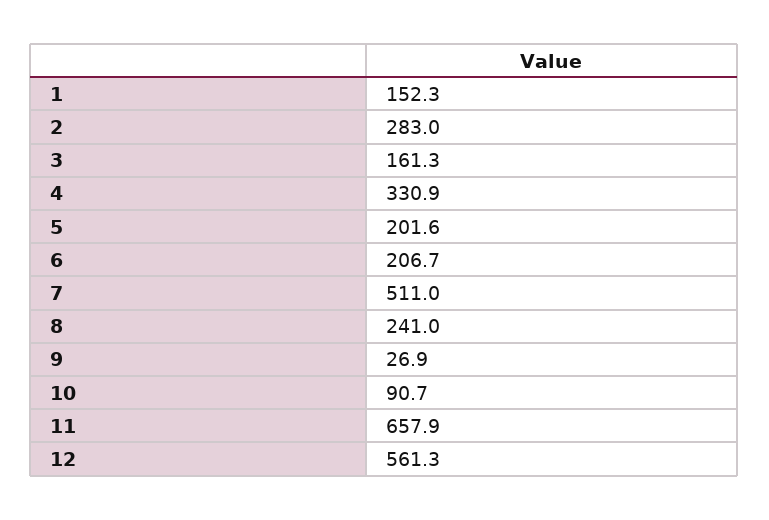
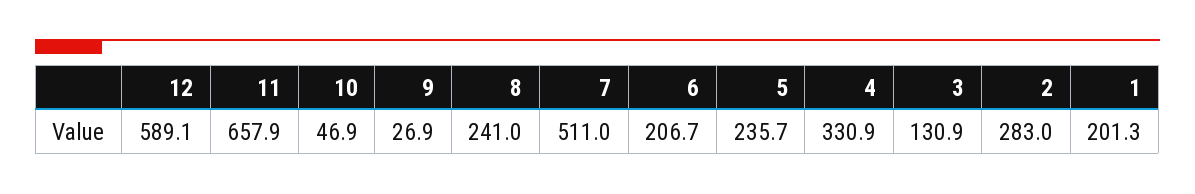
  {
-   "1": 152.3,
+   "1": 201.3,
    "2": 283,
-   "3": 161.3,
+   "3": 130.9,
    "4": 330.9,
-   "5": 201.6,
+   "5": 235.7,
    "6": 206.7,
    "7": 511,
    "8": 241,
    "9": 26.9,
-   "10": 90.7,
+   "10": 46.9,
    "11": 657.9,
-   "12": 561.3
+   "12": 589.1
  }

